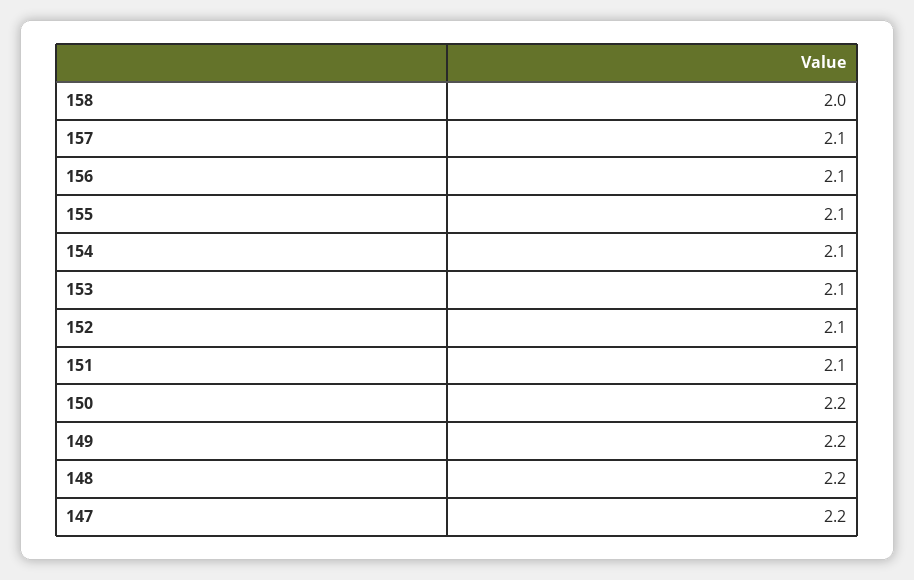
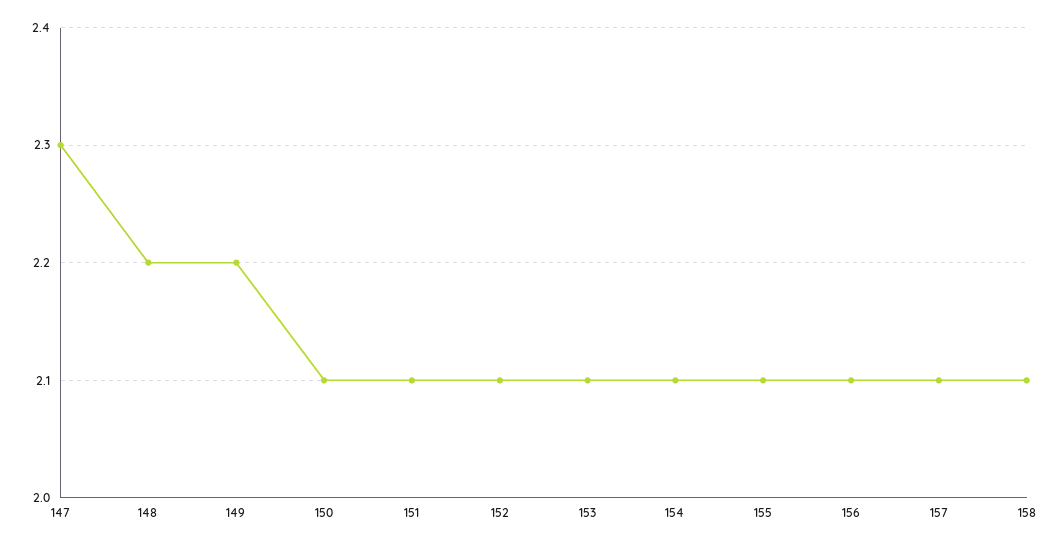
  {
-   "158": 2,
+   "158": 2.1,
    "157": 2.1,
    "156": 2.1,
    "155": 2.1,
    "154": 2.1,
    "153": 2.1,
    "152": 2.1,
    "151": 2.1,
-   "150": 2.2,
+   "150": 2.1,
    "149": 2.2,
    "148": 2.2,
-   "147": 2.2
+   "147": 2.3
  }

